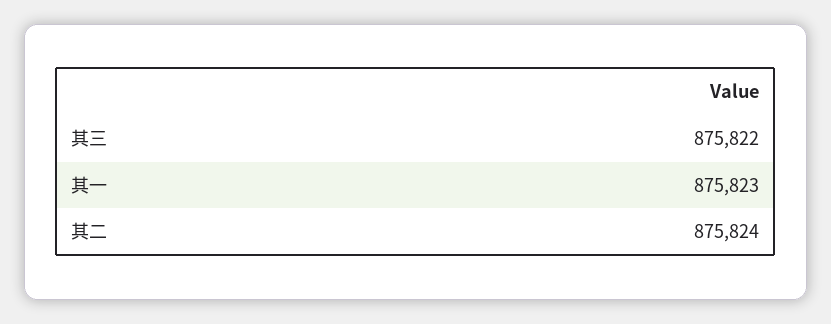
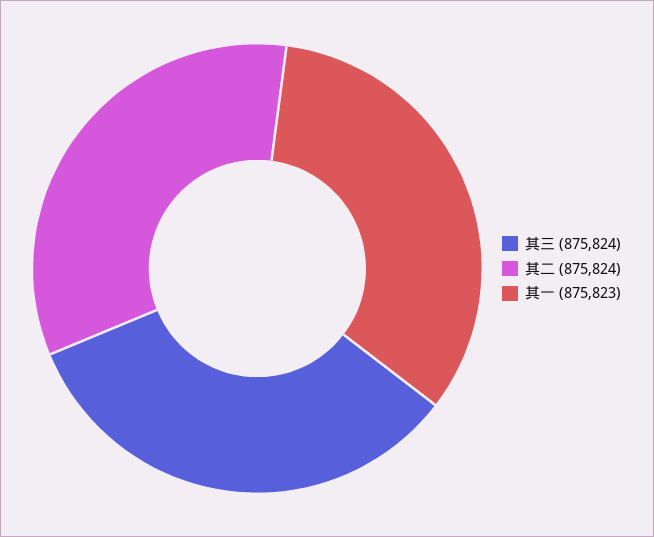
  {
-   "其三": 875822,
+   "其三": 875824,
    "其一": 875823,
    "其二": 875824
  }

